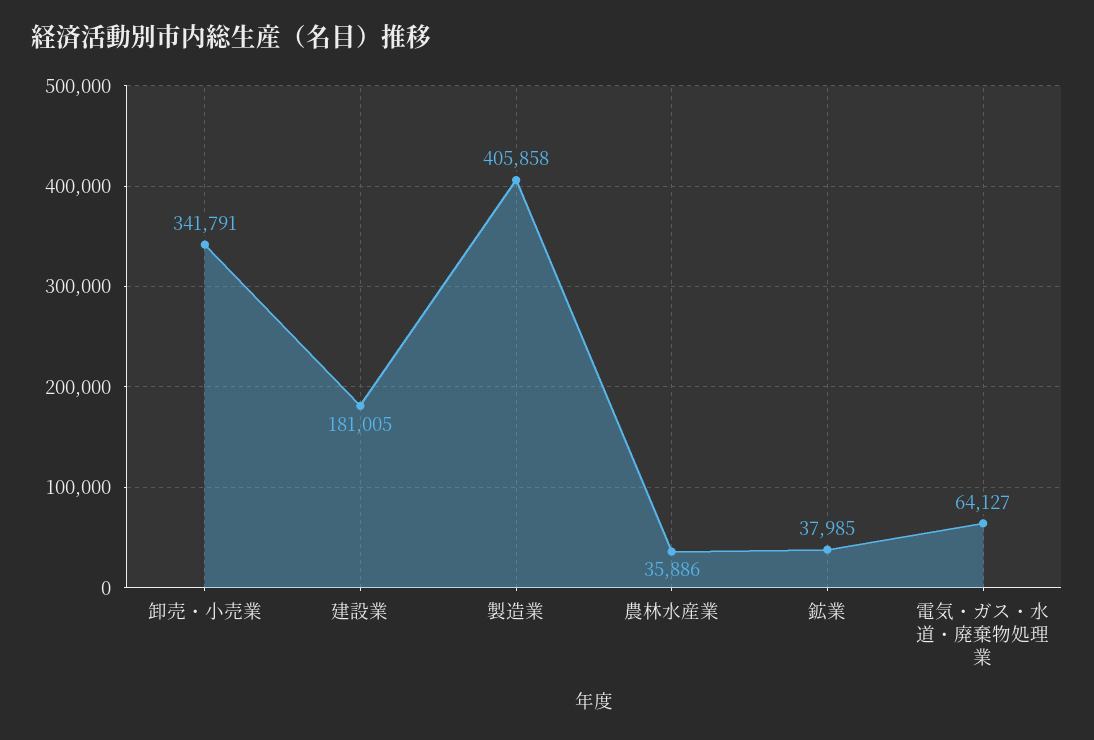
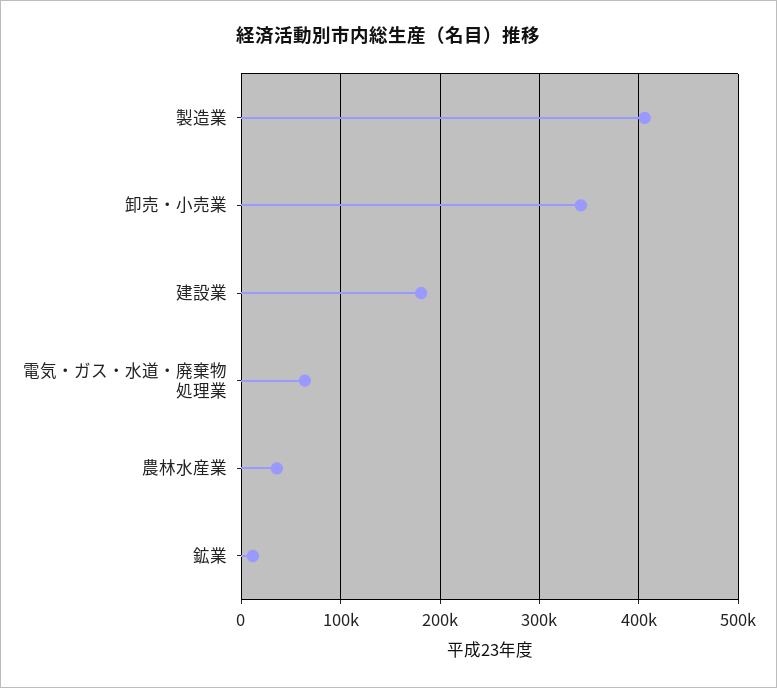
  {
    "卸売・小売業": 341791,
    "建設業": 181005,
    "製造業": 405858,
    "農林水産業": 35886,
-   "鉱業": 37985,
+   "鉱業": 10000,
    "電気・ガス・水道・廃棄物処理業": 64127
  }

